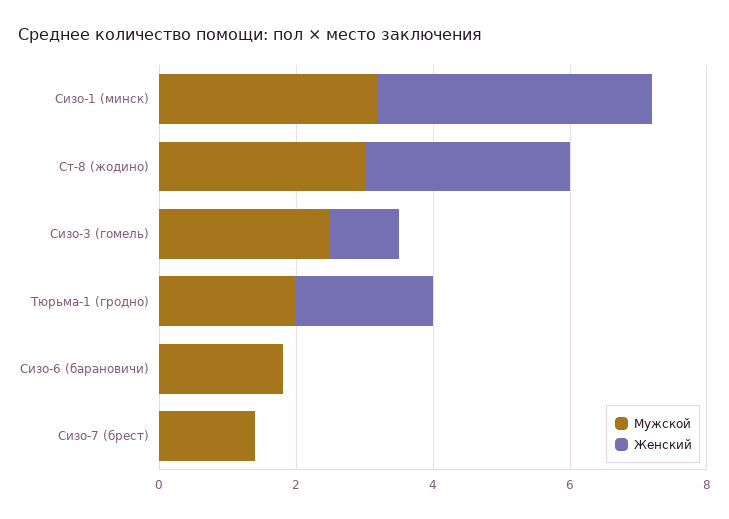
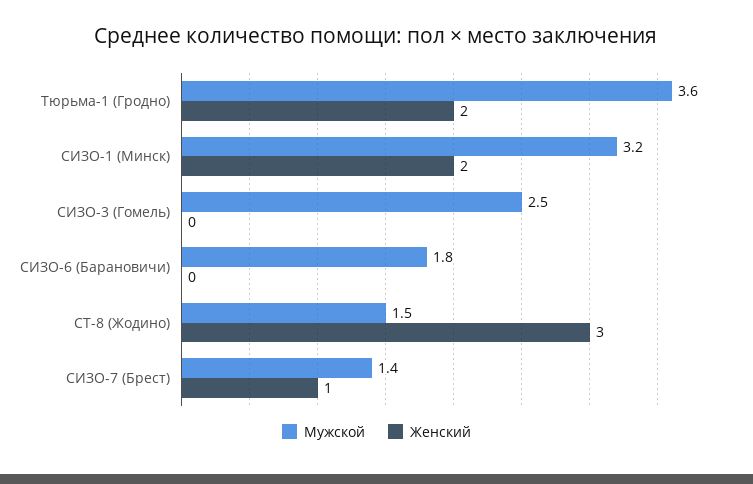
  {
    "Мужской": {
      "Сизо-1 (минск)": 3.2,
-     "Ст-8 (жодино)": 3,
+     "Ст-8 (жодино)": 1.5,
      "Сизо-3 (гомель)": 2.5,
-     "Тюрьма-1 (гродно)": 2,
+     "Тюрьма-1 (гродно)": 3.6,
      "Сизо-6 (барановичи)": 1.8,
      "Сизо-7 (брест)": 1.4
    },
    "Женский": {
-     "Сизо-1 (минск)": 4,
+     "Сизо-1 (минск)": 2,
      "Ст-8 (жодино)": 3,
-     "Сизо-3 (гомель)": 1,
+     "Сизо-3 (гомель)": 0,
      "Тюрьма-1 (гродно)": 2,
      "Сизо-6 (барановичи)": 0,
-     "Сизо-7 (брест)": 0
+     "Сизо-7 (брест)": 1
    }
  }

